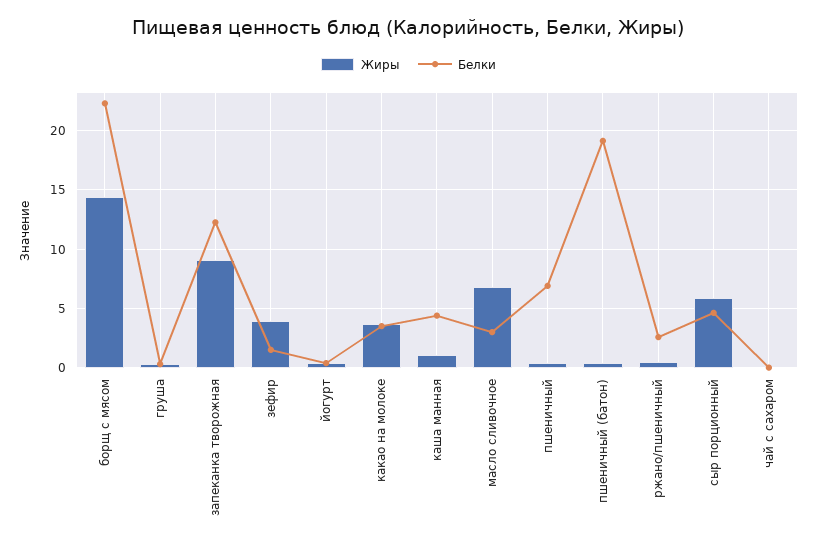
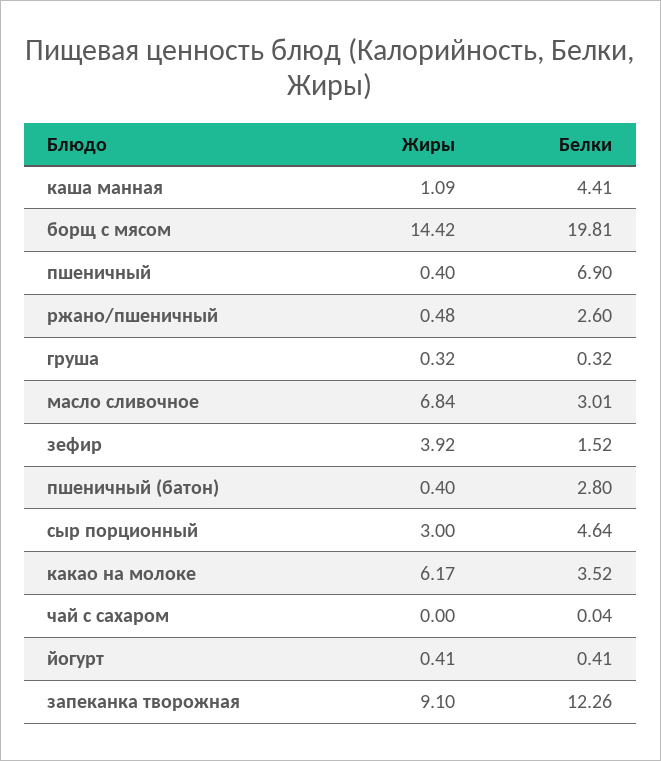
  {
    "Жиры": {
      "борщ с мясом": 14.42,
      "груша": 0.32,
      "запеканка творожная": 9.1,
      "зефир": 3.92,
      "йогурт": 0.41,
-     "какао на молоке": 4,
+     "какао на молоке": 6.17,
      "каша манная": 1.09,
      "масло сливочное": 6.84,
      "пшеничный": 0.4,
      "пшеничный (батон)": 0.4,
      "ржано/пшеничный": 0.48,
-     "сыр порционный": 6,
+     "сыр порционный": 3,
      "чай с сахаром": 0
    },
    "Белки": {
-     "борщ с мясом": 22,
+     "борщ с мясом": 19.81,
      "груша": 0.32,
      "запеканка творожная": 12.26,
      "зефир": 1.52,
      "йогурт": 0.41,
      "какао на молоке": 3.52,
      "каша манная": 4.41,
      "масло сливочное": 3.01,
      "пшеничный": 6.9,
-     "пшеничный (батон)": 19,
+     "пшеничный (батон)": 2.8,
      "ржано/пшеничный": 2.6,
      "сыр порционный": 4.64,
      "чай с сахаром": 0.04
    }
  }

